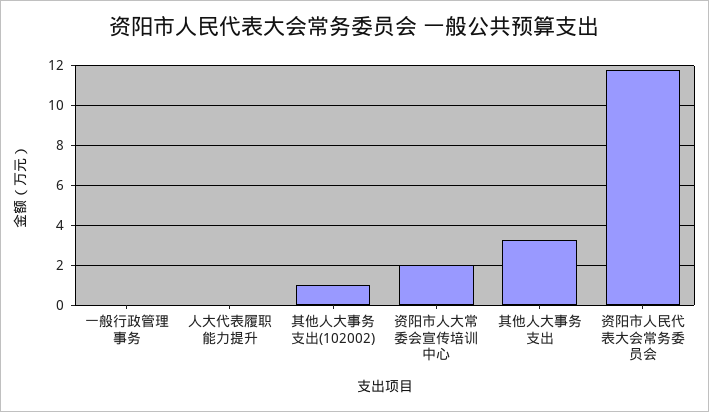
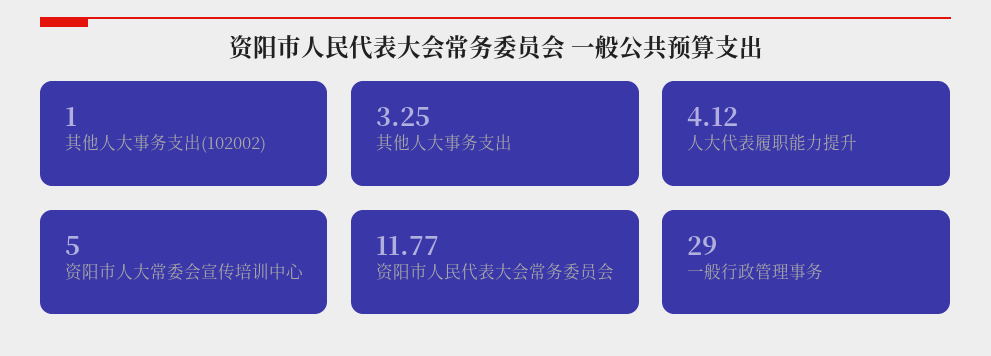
  {
-   "一般行政管理事务": 0,
+   "一般行政管理事务": 29,
-   "人大代表履职能力提升": 0,
+   "人大代表履职能力提升": 4.12,
    "其他人大事务支出(102002)": 1,
-   "资阳市人大常委会宣传培训中心": 2,
+   "资阳市人大常委会宣传培训中心": 5,
    "其他人大事务支出": 3.25,
    "资阳市人民代表大会常务委员会": 11.77
  }

